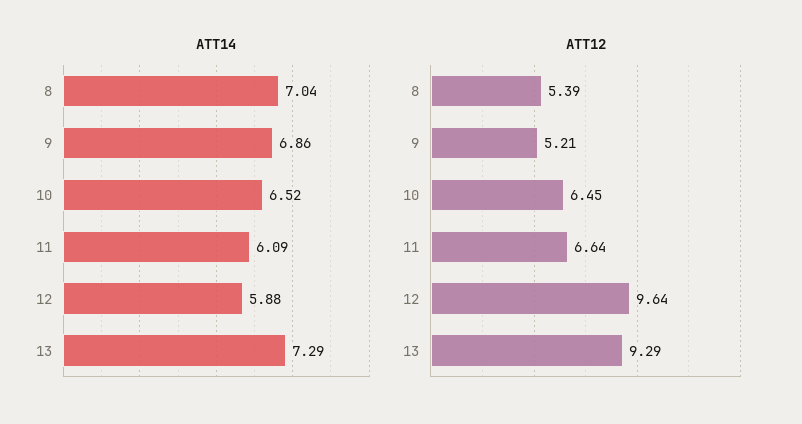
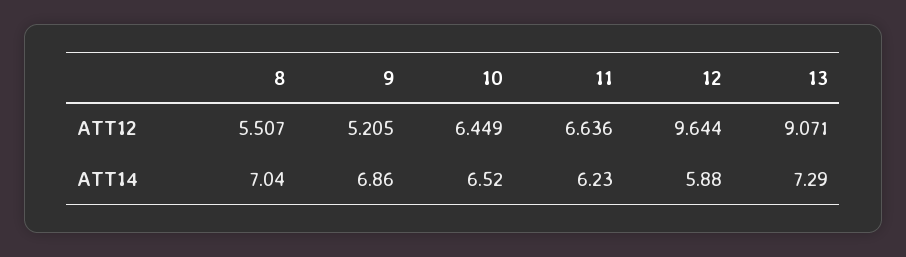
  {
    "ATT14": {
      "8": 7.04,
      "9": 6.86,
      "10": 6.52,
-     "11": 6.09,
+     "11": 6.23,
      "12": 5.88,
      "13": 7.29
    },
    "ATT12": {
-     "8": 5.39,
+     "8": 5.507,
      "9": 5.205,
      "10": 6.449,
      "11": 6.636,
      "12": 9.644,
-     "13": 9.29
+     "13": 9.071
    }
  }

